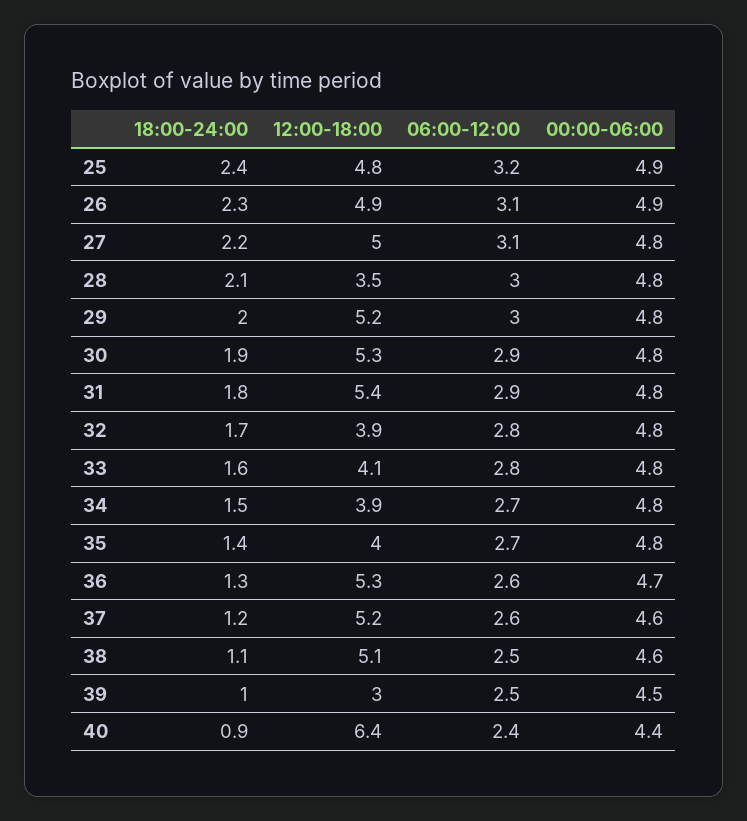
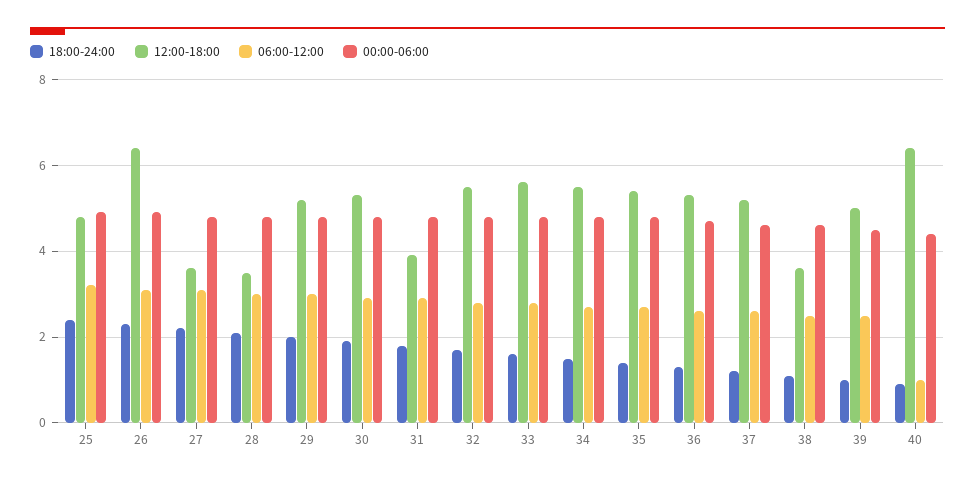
  {
    "18:00-24:00": {
      "25": 2.4,
      "26": 2.3,
      "27": 2.2,
      "28": 2.1,
      "29": 2,
      "30": 1.9,
      "31": 1.8,
      "32": 1.7,
      "33": 1.6,
      "34": 1.5,
      "35": 1.4,
      "36": 1.3,
      "37": 1.2,
      "38": 1.1,
      "39": 1,
      "40": 0.9
    },
    "12:00-18:00": {
      "25": 4.8,
-     "26": 4.9,
+     "26": 6.5,
-     "27": 5,
+     "27": 3.5,
      "28": 3.5,
      "29": 5.2,
      "30": 5.3,
-     "31": 5.4,
+     "31": 4,
-     "32": 3.9,
+     "32": 5.5,
-     "33": 4.1,
+     "33": 5.5,
-     "34": 3.9,
+     "34": 5.5,
-     "35": 4,
+     "35": 5.5,
      "36": 5.3,
      "37": 5.2,
-     "38": 5.1,
+     "38": 3.5,
-     "39": 3,
+     "39": 5,
      "40": 6.4
    },
    "06:00-12:00": {
      "25": 3.2,
      "26": 3.1,
      "27": 3.1,
      "28": 3,
      "29": 3,
      "30": 2.9,
      "31": 2.9,
      "32": 2.8,
      "33": 2.8,
      "34": 2.7,
      "35": 2.7,
      "36": 2.6,
      "37": 2.6,
      "38": 2.5,
      "39": 2.5,
-     "40": 2.4
+     "40": 1
    },
    "00:00-06:00": {
      "25": 4.9,
      "26": 4.9,
      "27": 4.8,
      "28": 4.8,
      "29": 4.8,
      "30": 4.8,
      "31": 4.8,
      "32": 4.8,
      "33": 4.8,
      "34": 4.8,
      "35": 4.8,
      "36": 4.7,
      "37": 4.6,
      "38": 4.6,
      "39": 4.5,
      "40": 4.4
    }
  }

